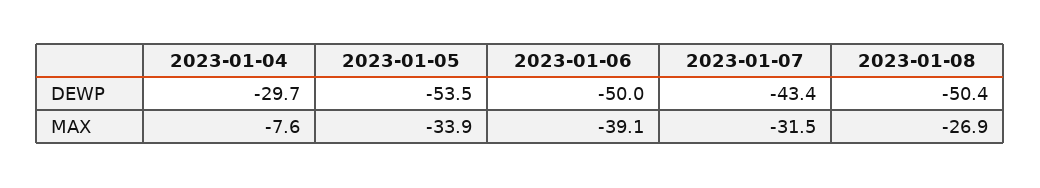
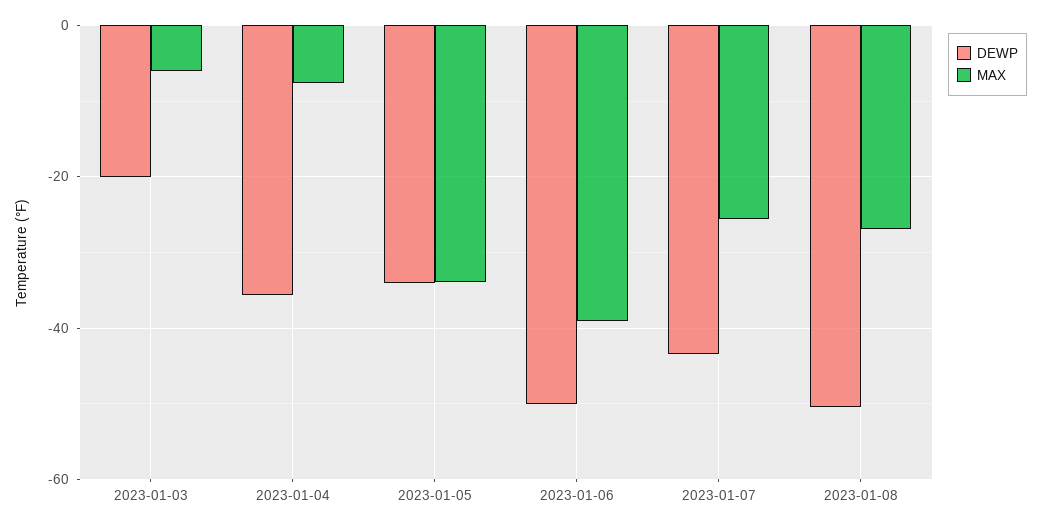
  {
    "DEWP": {
-     "2023-01-04": -29.7,
+     "2023-01-04": -36,
-     "2023-01-05": -53.5,
+     "2023-01-05": -34,
      "2023-01-06": -50,
      "2023-01-07": -43.4,
-     "2023-01-08": -50.4
+     "2023-01-08": -50.4,
+     "2023-01-03": -20
    },
    "MAX": {
      "2023-01-04": -7.6,
      "2023-01-05": -33.9,
      "2023-01-06": -39.1,
-     "2023-01-07": -31.5,
+     "2023-01-07": -26,
-     "2023-01-08": -26.9
+     "2023-01-08": -26.9,
+     "2023-01-03": -6
    }
  }

